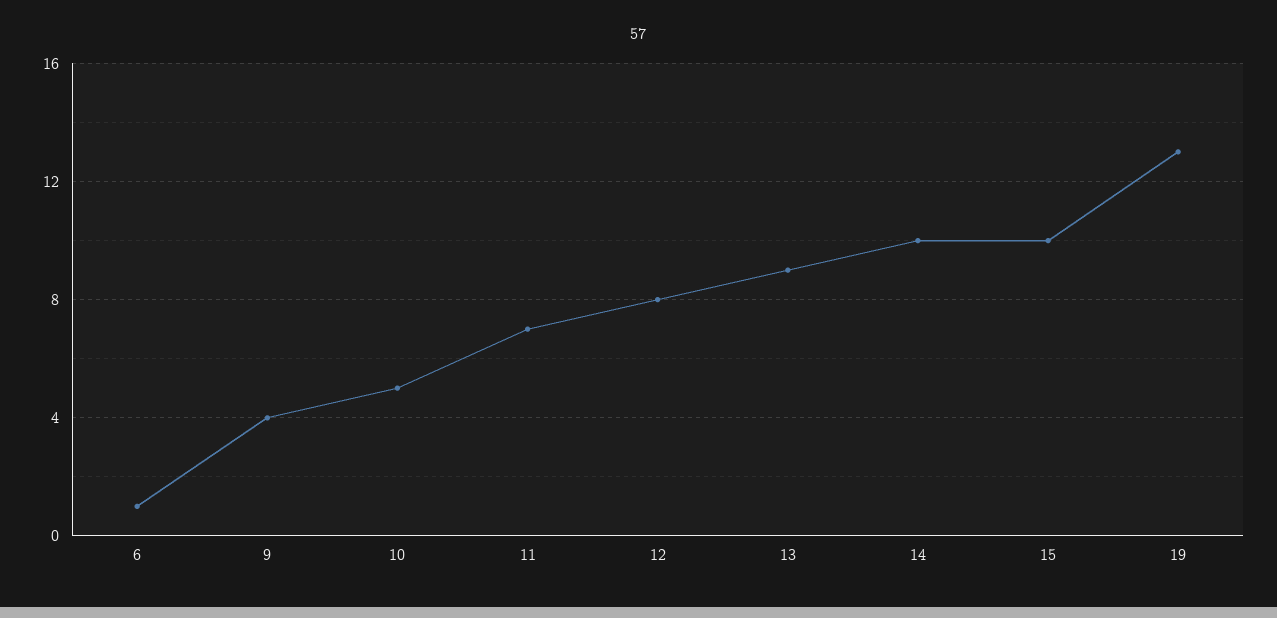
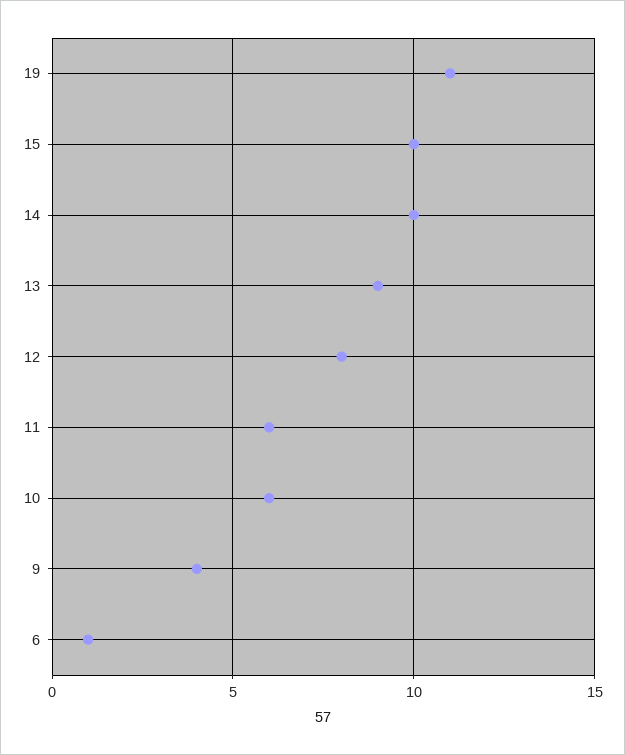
  {
    "6": 1,
    "9": 4,
-   "10": 5,
+   "10": 6,
-   "11": 7,
+   "11": 6,
    "12": 8,
    "13": 9,
    "14": 10,
    "15": 10,
-   "19": 13
+   "19": 11
  }

